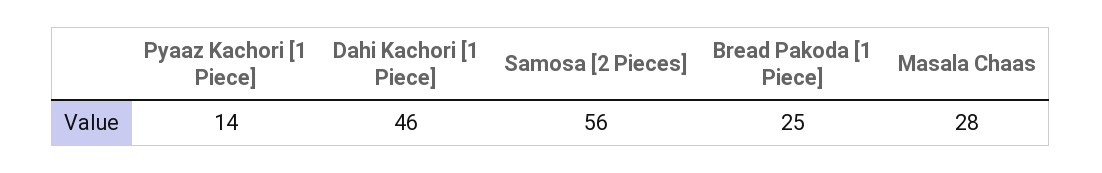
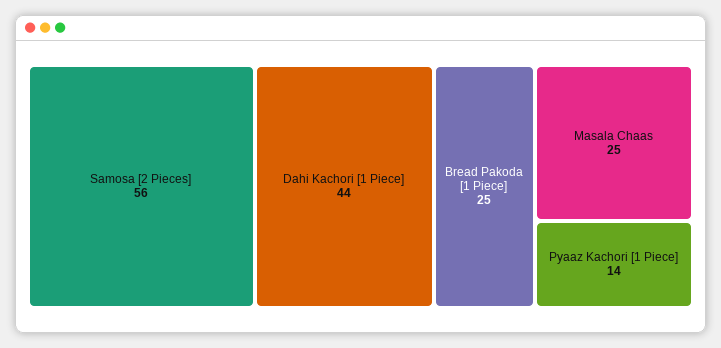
  {
    "Pyaaz Kachori [1 Piece]": 14,
-   "Dahi Kachori [1 Piece]": 46,
+   "Dahi Kachori [1 Piece]": 44,
    "Samosa [2 Pieces]": 56,
    "Bread Pakoda [1 Piece]": 25,
-   "Masala Chaas": 28
+   "Masala Chaas": 25
  }

